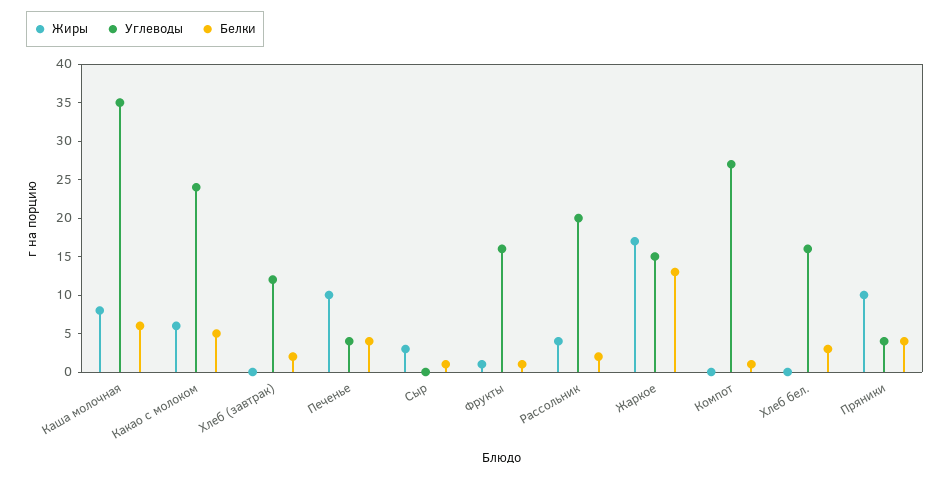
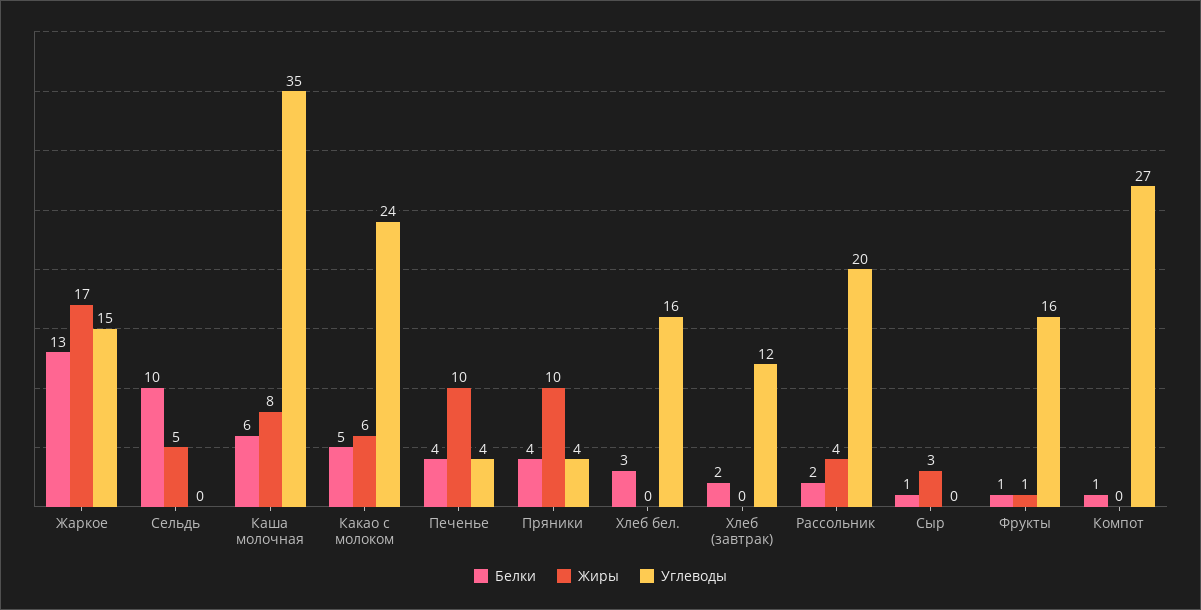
  {
    "Жиры": {
      "Каша молочная": 8,
      "Какао с молоком": 6,
      "Хлеб (завтрак)": 0,
      "Печенье": 10,
      "Сыр": 3,
      "Фрукты": 1,
      "Рассольник": 4,
      "Жаркое": 17,
      "Компот": 0,
      "Хлеб бел.": 0,
-     "Пряники": 10
+     "Пряники": 10,
+     "Сельдь": 5
    },
    "Углеводы": {
      "Каша молочная": 35,
      "Какао с молоком": 24,
      "Хлеб (завтрак)": 12,
      "Печенье": 4,
      "Сыр": 0,
      "Фрукты": 16,
      "Рассольник": 20,
      "Жаркое": 15,
      "Компот": 27,
      "Хлеб бел.": 16,
-     "Пряники": 4
+     "Пряники": 4,
+     "Сельдь": 0
    },
    "Белки": {
      "Каша молочная": 6,
      "Какао с молоком": 5,
      "Хлеб (завтрак)": 2,
      "Печенье": 4,
      "Сыр": 1,
      "Фрукты": 1,
      "Рассольник": 2,
      "Жаркое": 13,
      "Компот": 1,
      "Хлеб бел.": 3,
-     "Пряники": 4
+     "Пряники": 4,
+     "Сельдь": 10
    }
  }

